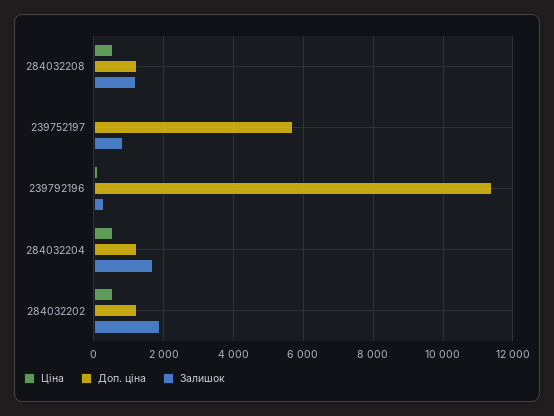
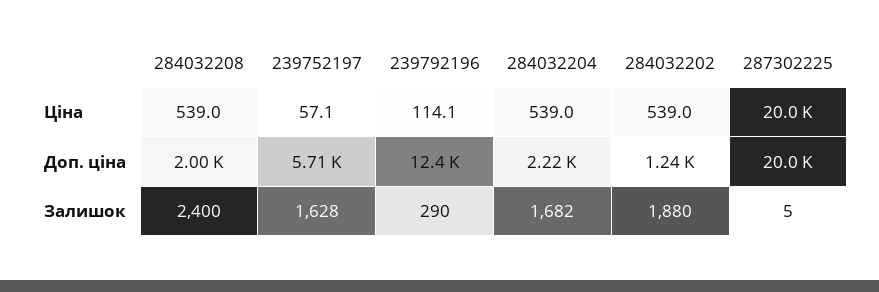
  {
    "Ціна": {
      "284032208": 539,
      "239752197": 57.1,
      "239792196": 114.1,
      "284032204": 539,
-     "284032202": 539
+     "284032202": 539,
+     "287302225": 20000
    },
    "Доп. ціна": {
-     "284032208": 1200,
+     "284032208": 2000,
      "239752197": 5710,
-     "239792196": 11400,
+     "239792196": 12400,
-     "284032204": 1200,
+     "284032204": 2220,
-     "284032202": 1240
+     "284032202": 1240,
+     "287302225": 20000
    },
    "Залишок": {
-     "284032208": 1200,
+     "284032208": 2400,
-     "239752197": 800,
+     "239752197": 1628,
      "239792196": 290,
      "284032204": 1682,
-     "284032202": 1880
+     "284032202": 1880,
+     "287302225": 5
    }
  }

